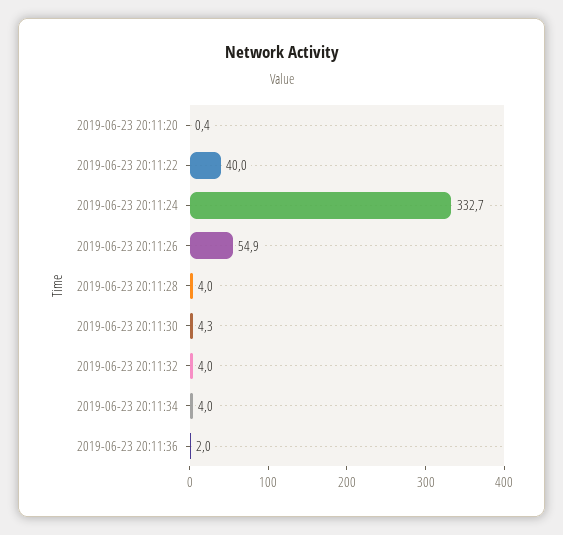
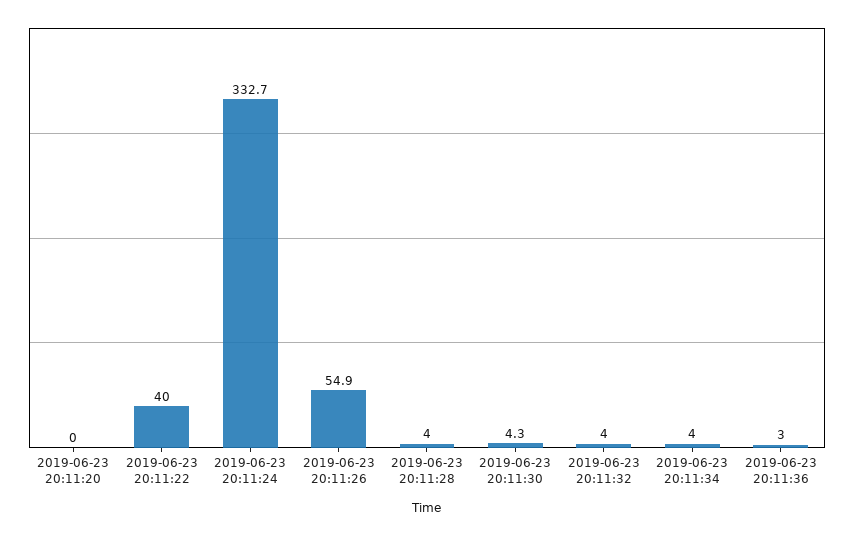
  {
-   "2019-06-23 20:11:20": 0.4,
+   "2019-06-23 20:11:20": 0,
    "2019-06-23 20:11:22": 40,
    "2019-06-23 20:11:24": 332.7,
    "2019-06-23 20:11:26": 54.9,
    "2019-06-23 20:11:28": 4,
    "2019-06-23 20:11:30": 4.3,
    "2019-06-23 20:11:32": 4,
    "2019-06-23 20:11:34": 4,
-   "2019-06-23 20:11:36": 2
+   "2019-06-23 20:11:36": 3
  }

